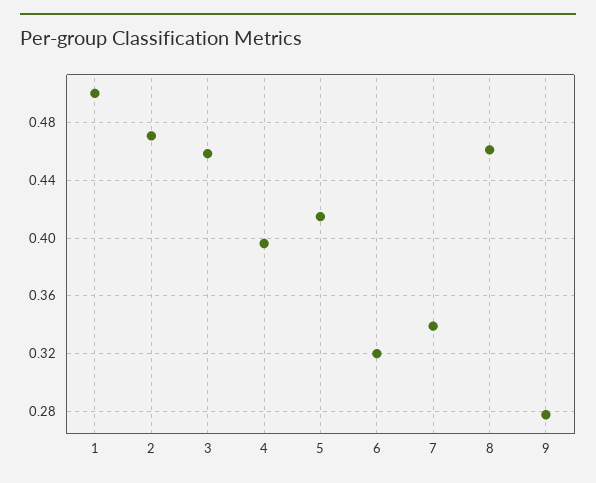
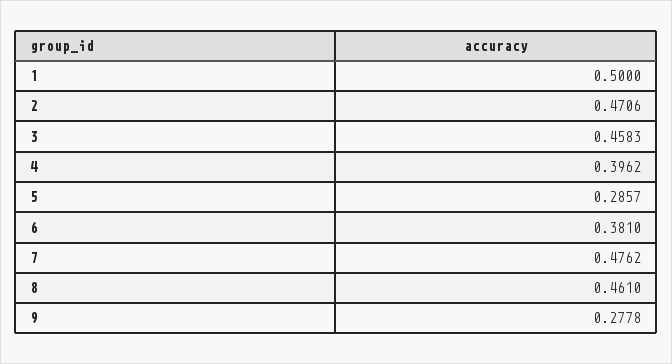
  {
    "1": 0.5,
    "2": 0.4706,
    "3": 0.4583,
    "4": 0.3962,
-   "5": 0.415,
+   "5": 0.2857,
-   "6": 0.32,
+   "6": 0.381,
-   "7": 0.34,
+   "7": 0.4762,
    "8": 0.461,
    "9": 0.2778
  }

